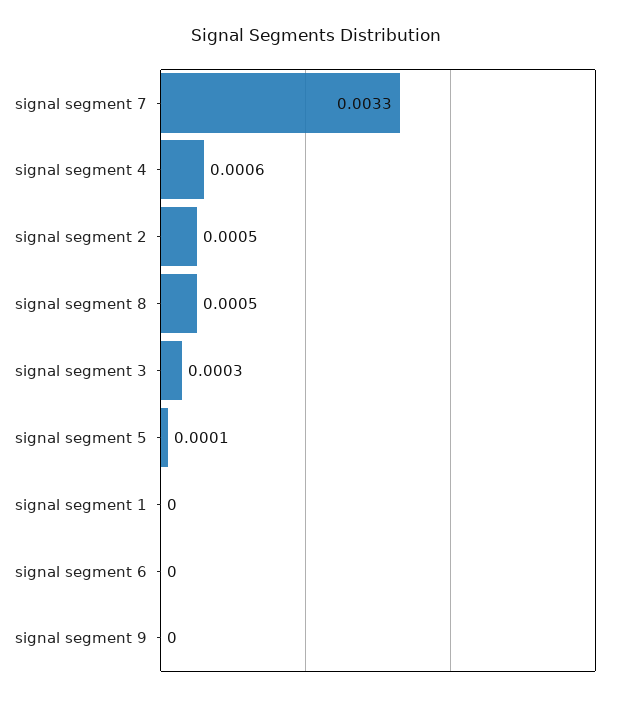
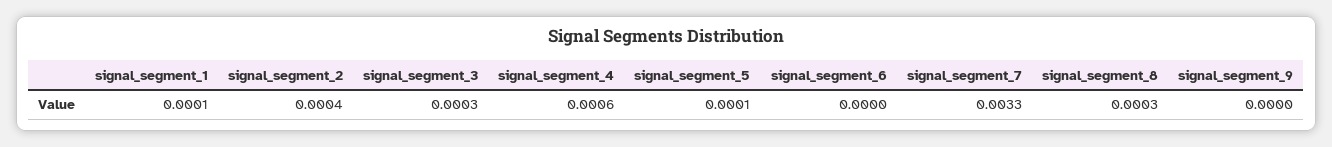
  {
    "signal segment 7": 0.0033,
    "signal segment 4": 0.0006,
-   "signal segment 2": 0.0005,
+   "signal segment 2": 0.0004,
-   "signal segment 8": 0.0005,
+   "signal segment 8": 0.0003,
    "signal segment 3": 0.0003,
    "signal segment 5": 0.0001,
-   "signal segment 1": 0,
+   "signal segment 1": 0.0001,
    "signal segment 6": 0,
    "signal segment 9": 0
  }

